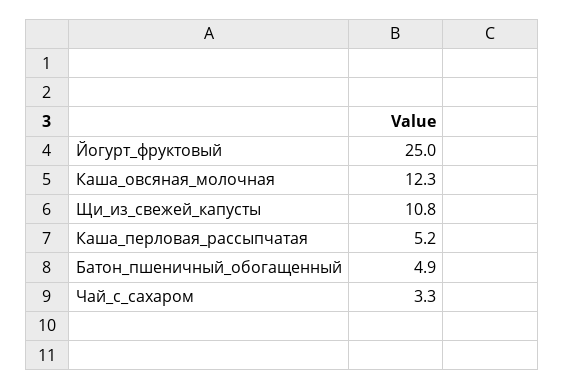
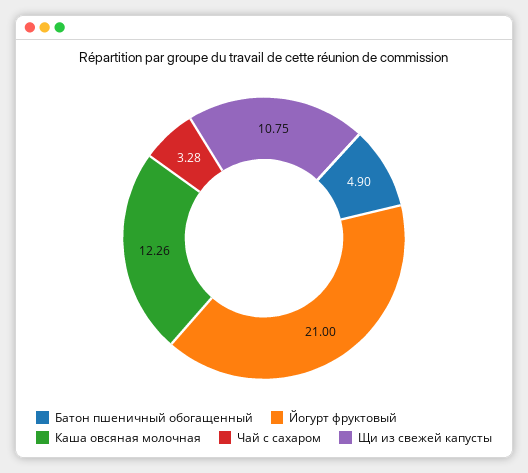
  {
-   "Йогурт_фруктовый": 25,
+   "Йогурт_фруктовый": 21,
    "Каша_овсяная_молочная": 12.26,
    "Щи_из_свежей_капусты": 10.75,
-   "Каша_перловая_рассыпчатая": 5.2,
    "Батон_пшеничный_обогащенный": 4.9,
    "Чай_с_сахаром": 3.28
  }

